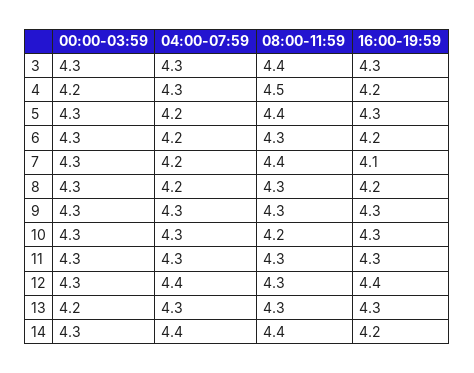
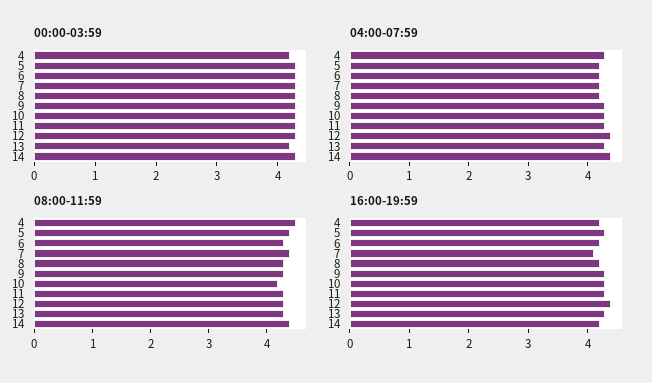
  {
    "00:00-03:59": {
-     "3": 4.3,
      "4": 4.2,
      "5": 4.3,
      "6": 4.3,
      "7": 4.3,
      "8": 4.3,
      "9": 4.3,
      "10": 4.3,
      "11": 4.3,
      "12": 4.3,
      "13": 4.2,
      "14": 4.3
    },
    "04:00-07:59": {
-     "3": 4.3,
      "4": 4.3,
      "5": 4.2,
      "6": 4.2,
      "7": 4.2,
      "8": 4.2,
      "9": 4.3,
      "10": 4.3,
      "11": 4.3,
      "12": 4.4,
      "13": 4.3,
      "14": 4.4
    },
    "08:00-11:59": {
-     "3": 4.4,
      "4": 4.5,
      "5": 4.4,
      "6": 4.3,
      "7": 4.4,
      "8": 4.3,
      "9": 4.3,
      "10": 4.2,
      "11": 4.3,
      "12": 4.3,
      "13": 4.3,
      "14": 4.4
    },
    "16:00-19:59": {
-     "3": 4.3,
      "4": 4.2,
      "5": 4.3,
      "6": 4.2,
      "7": 4.1,
      "8": 4.2,
      "9": 4.3,
      "10": 4.3,
      "11": 4.3,
      "12": 4.4,
      "13": 4.3,
      "14": 4.2
    }
  }

